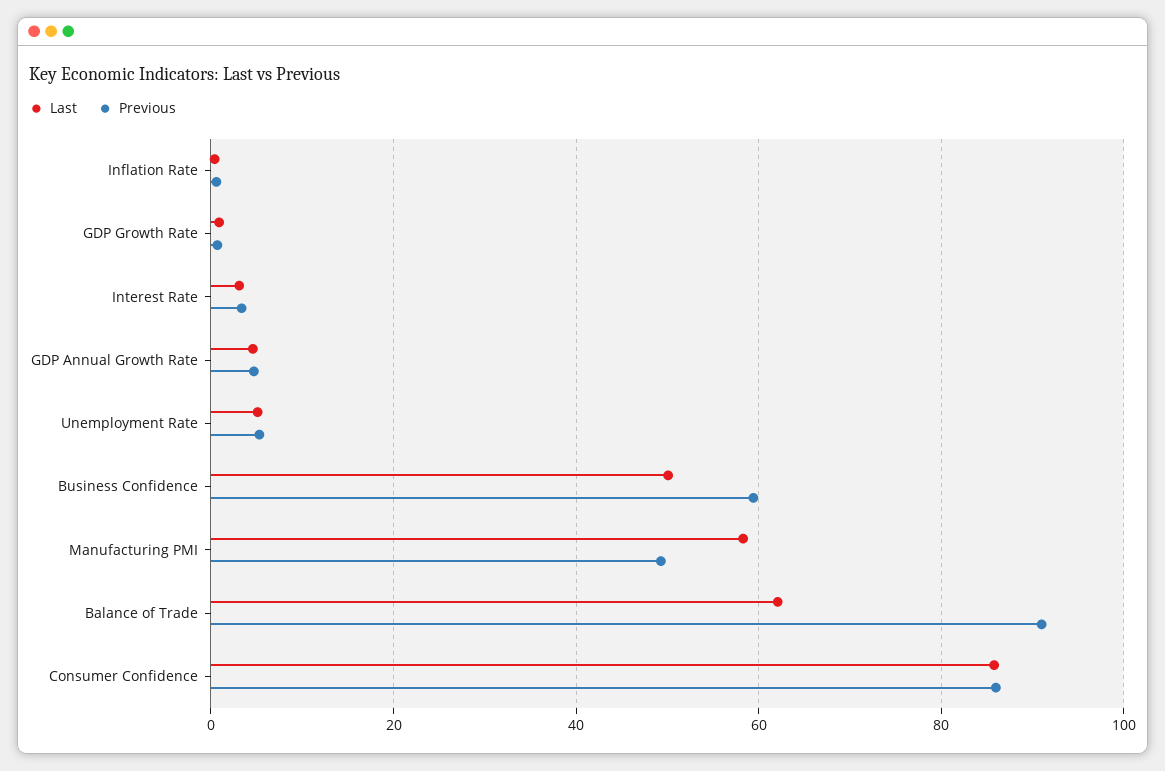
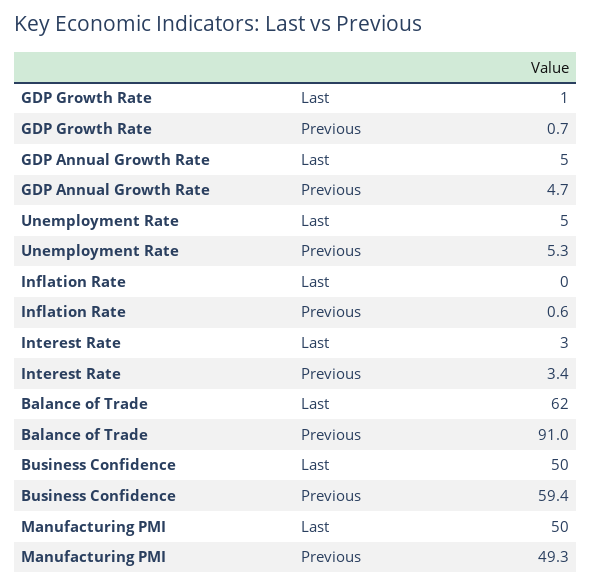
  {
    "Last": {
      "Inflation Rate": 0,
      "GDP Growth Rate": 1,
      "Interest Rate": 3,
      "GDP Annual Growth Rate": 5,
      "Unemployment Rate": 5,
      "Business Confidence": 50,
-     "Manufacturing PMI": 58,
+     "Manufacturing PMI": 50,
-     "Balance of Trade": 62,
+     "Balance of Trade": 62
-     "Consumer Confidence": 86
    },
    "Previous": {
      "Inflation Rate": 0.6,
      "GDP Growth Rate": 0.7,
      "Interest Rate": 3.4,
      "GDP Annual Growth Rate": 4.7,
      "Unemployment Rate": 5.3,
      "Business Confidence": 59.4,
      "Manufacturing PMI": 49.3,
-     "Balance of Trade": 91,
+     "Balance of Trade": 91
-     "Consumer Confidence": 86
    }
  }

